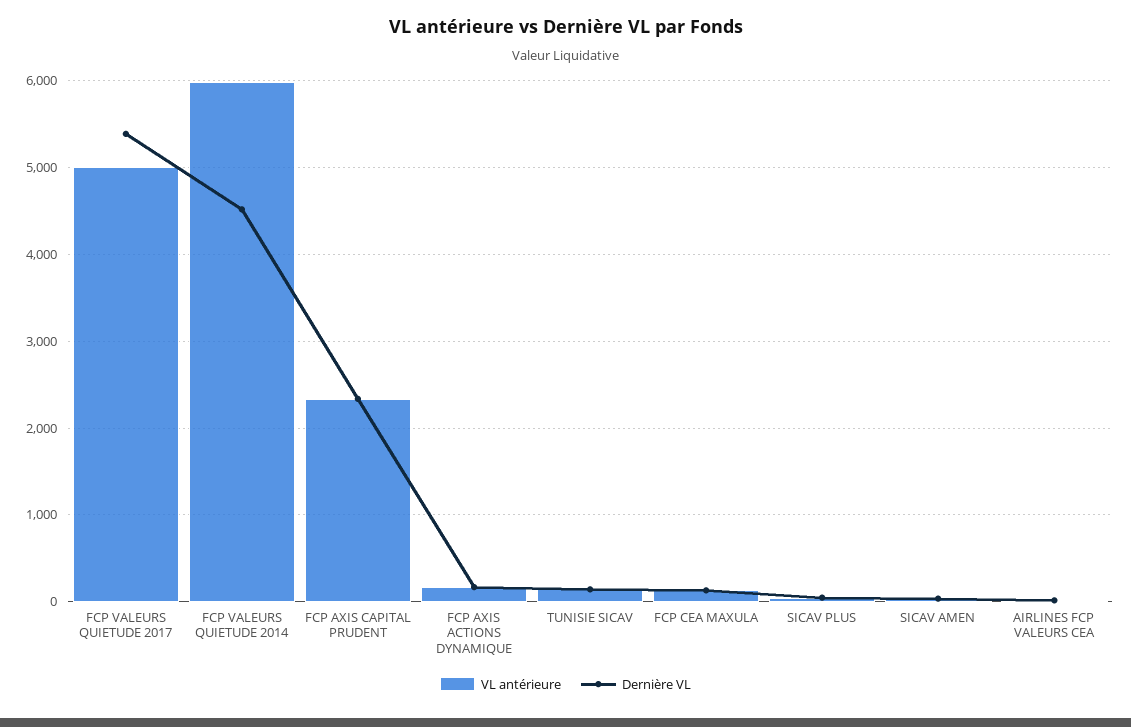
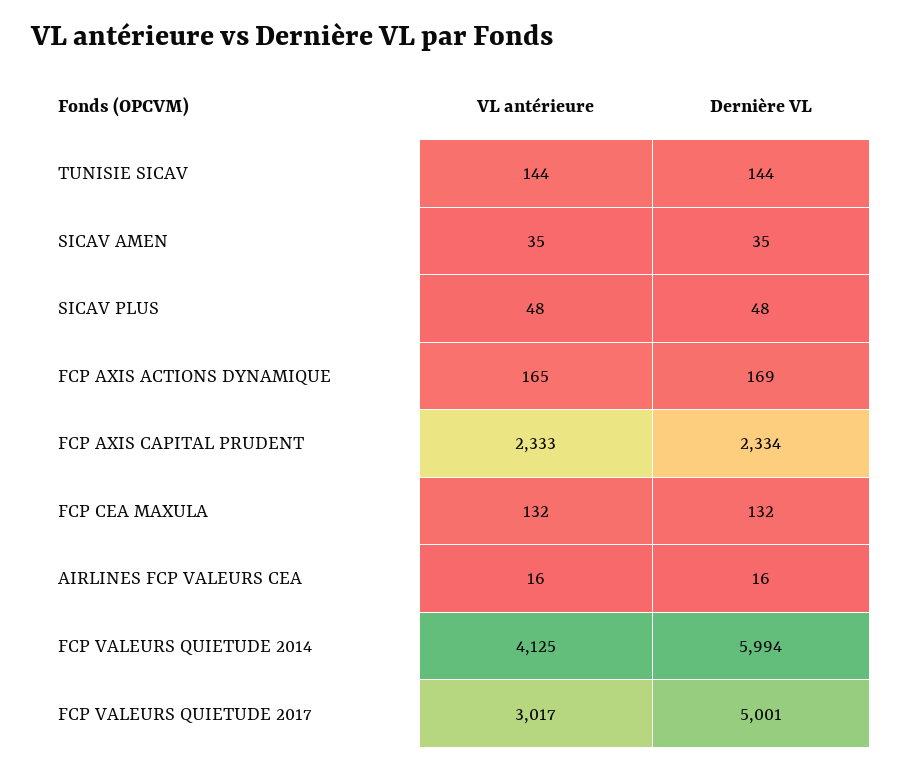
  {
    "VL antérieure": {
-     "FCP VALEURS QUIETUDE 2017": 5000,
+     "FCP VALEURS QUIETUDE 2017": 3017,
-     "FCP VALEURS QUIETUDE 2014": 6000,
+     "FCP VALEURS QUIETUDE 2014": 4125,
      "FCP AXIS CAPITAL PRUDENT": 2333,
      "FCP AXIS ACTIONS DYNAMIQUE": 165,
      "TUNISIE SICAV": 144,
      "FCP CEA MAXULA": 132,
      "SICAV PLUS": 48,
      "SICAV AMEN": 35,
      "AIRLINES FCP VALEURS CEA": 16
    },
    "Dernière VL": {
-     "FCP VALEURS QUIETUDE 2017": 5400,
+     "FCP VALEURS QUIETUDE 2017": 5001,
-     "FCP VALEURS QUIETUDE 2014": 4500,
+     "FCP VALEURS QUIETUDE 2014": 5994,
      "FCP AXIS CAPITAL PRUDENT": 2334,
      "FCP AXIS ACTIONS DYNAMIQUE": 169,
      "TUNISIE SICAV": 144,
      "FCP CEA MAXULA": 132,
      "SICAV PLUS": 48,
      "SICAV AMEN": 35,
      "AIRLINES FCP VALEURS CEA": 16
    }
  }

